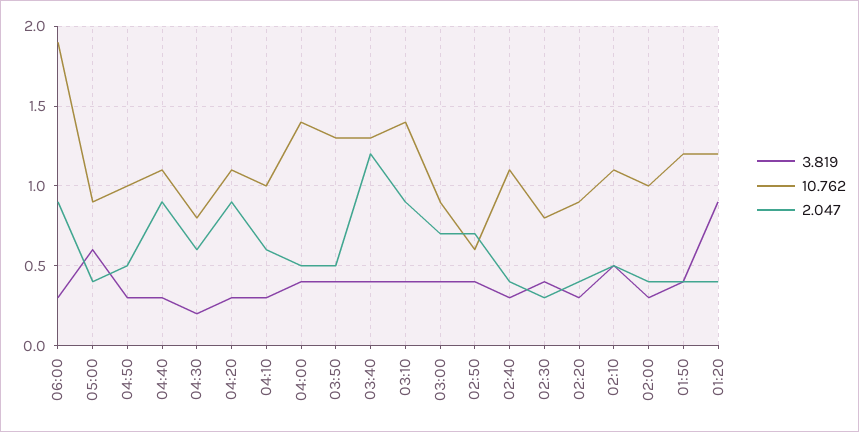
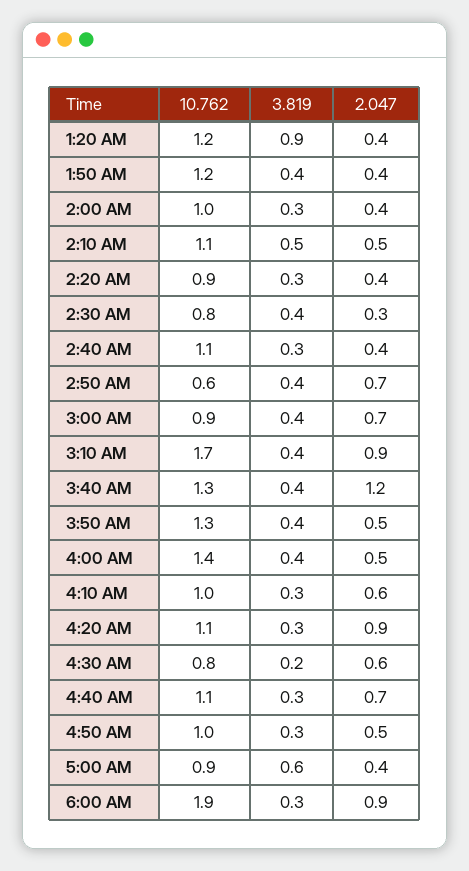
  {
    "3.819": {
      "06:00": 0.3,
      "05:00": 0.6,
      "04:50": 0.3,
      "04:40": 0.3,
      "04:30": 0.2,
      "04:20": 0.3,
      "04:10": 0.3,
      "04:00": 0.4,
      "03:50": 0.4,
      "03:40": 0.4,
      "03:10": 0.4,
      "03:00": 0.4,
      "02:50": 0.4,
      "02:40": 0.3,
      "02:30": 0.4,
      "02:20": 0.3,
      "02:10": 0.5,
      "02:00": 0.3,
      "01:50": 0.4,
      "01:20": 0.9
    },
    "10.762": {
      "06:00": 1.9,
      "05:00": 0.9,
      "04:50": 1,
      "04:40": 1.1,
      "04:30": 0.8,
      "04:20": 1.1,
      "04:10": 1,
      "04:00": 1.4,
      "03:50": 1.3,
      "03:40": 1.3,
-     "03:10": 1.4,
+     "03:10": 1.7,
      "03:00": 0.9,
      "02:50": 0.6,
      "02:40": 1.1,
      "02:30": 0.8,
      "02:20": 0.9,
      "02:10": 1.1,
      "02:00": 1,
      "01:50": 1.2,
      "01:20": 1.2
    },
    "2.047": {
      "06:00": 0.9,
      "05:00": 0.4,
      "04:50": 0.5,
-     "04:40": 0.9,
+     "04:40": 0.7,
      "04:30": 0.6,
      "04:20": 0.9,
      "04:10": 0.6,
      "04:00": 0.5,
      "03:50": 0.5,
      "03:40": 1.2,
      "03:10": 0.9,
      "03:00": 0.7,
      "02:50": 0.7,
      "02:40": 0.4,
      "02:30": 0.3,
      "02:20": 0.4,
      "02:10": 0.5,
      "02:00": 0.4,
      "01:50": 0.4,
      "01:20": 0.4
    }
  }

